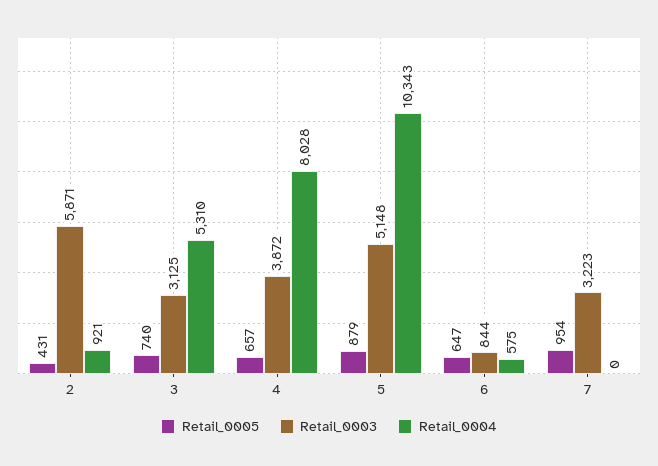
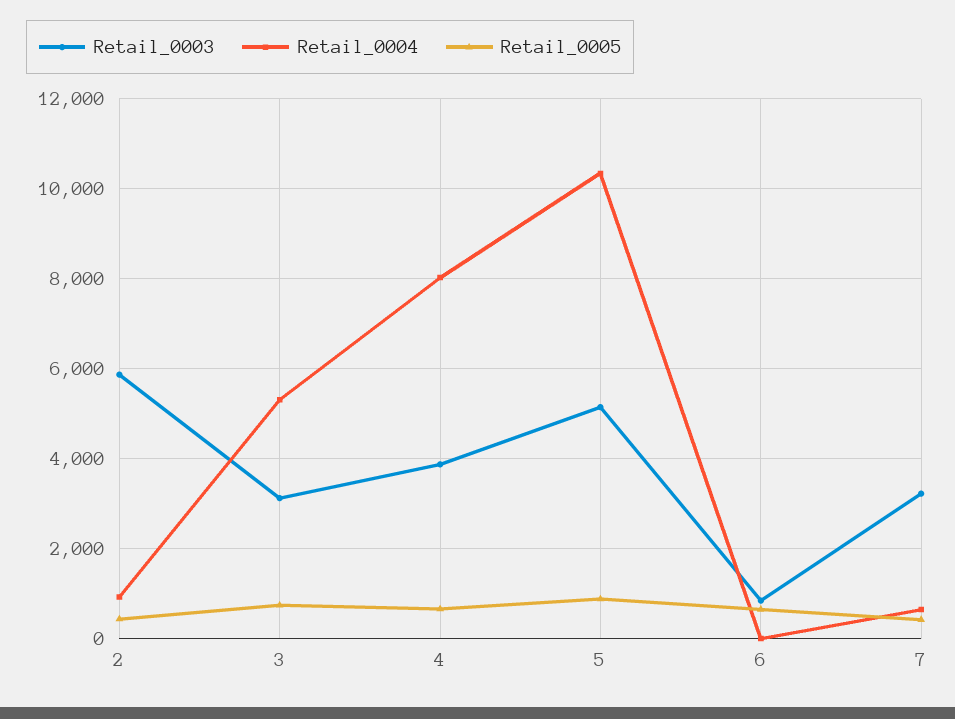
  {
    "Retail_0005": {
      "2": 431,
      "3": 740,
      "4": 657,
      "5": 879,
      "6": 647,
-     "7": 954
+     "7": 400
    },
    "Retail_0003": {
      "2": 5871,
      "3": 3125,
      "4": 3872,
      "5": 5148,
      "6": 844,
      "7": 3223
    },
    "Retail_0004": {
      "2": 921,
      "3": 5310,
      "4": 8028,
      "5": 10343,
-     "6": 575,
+     "6": 0,
-     "7": 0
+     "7": 600
    }
  }

